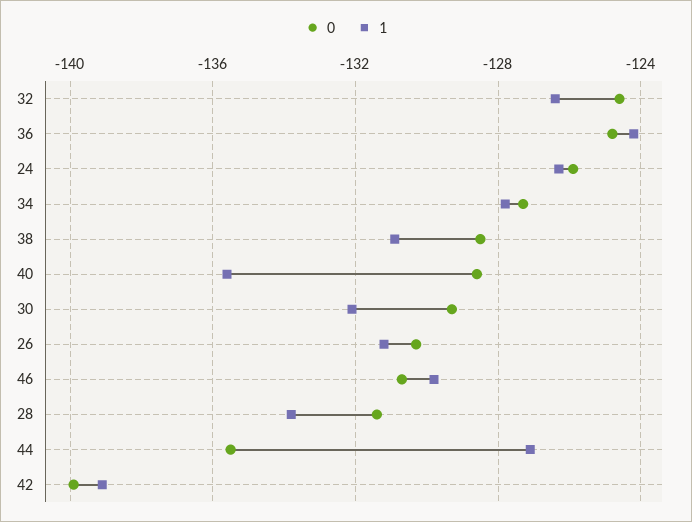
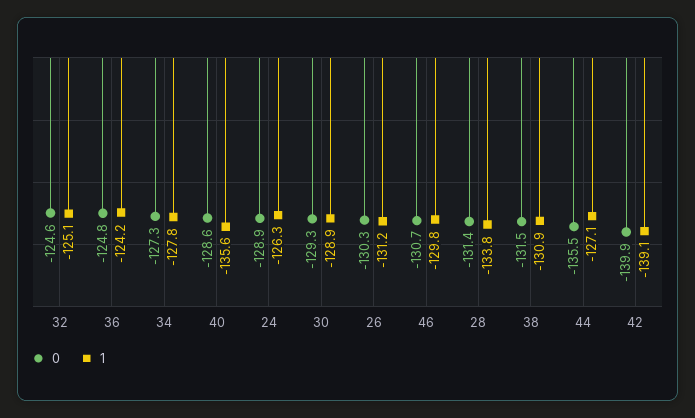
  {
    "0": {
      "32": -124.6,
      "36": -124.8,
-     "24": -126,
+     "24": -128.9,
      "34": -127.3,
-     "38": -128.5,
+     "38": -131.5,
      "40": -128.6,
      "30": -129.3,
      "26": -130.3,
      "46": -130.7,
      "28": -131.4,
      "44": -135.5,
      "42": -139.9
    },
    "1": {
-     "32": -126.5,
+     "32": -125.1,
      "36": -124.2,
      "24": -126.3,
      "34": -127.8,
      "38": -130.9,
      "40": -135.6,
-     "30": -132,
+     "30": -128.9,
      "26": -131.2,
      "46": -129.8,
      "28": -133.8,
      "44": -127.1,
      "42": -139.1
    }
  }

